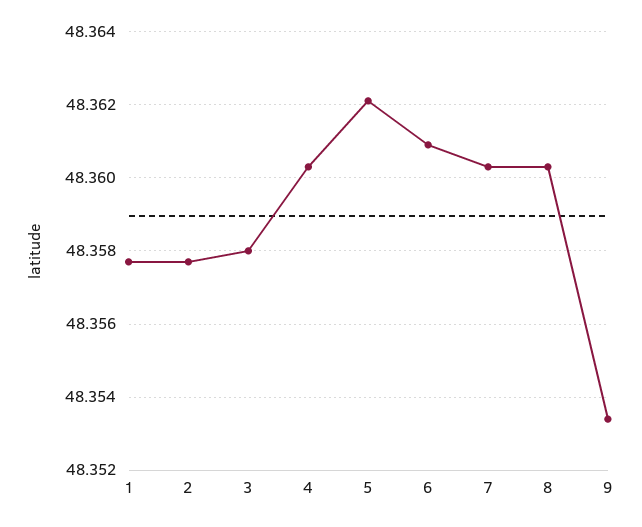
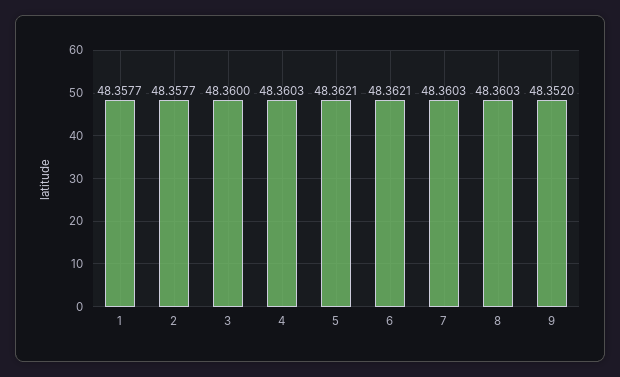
  {
    "1": 48.3577,
    "2": 48.3577,
-   "3": 48.358,
+   "3": 48.36,
    "4": 48.3603,
    "5": 48.3621,
-   "6": 48.361,
+   "6": 48.3621,
    "7": 48.3603,
    "8": 48.3603,
-   "9": 48.3535
+   "9": 48.352
  }

